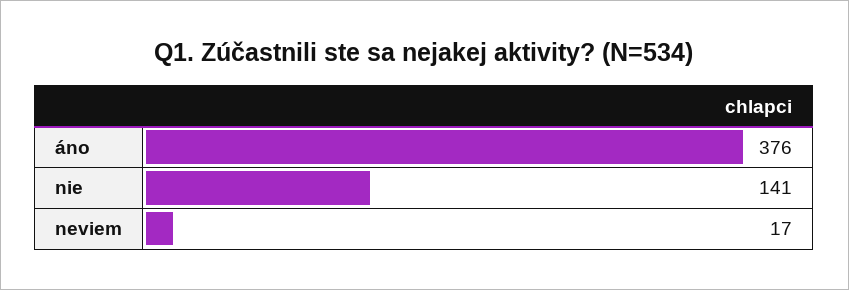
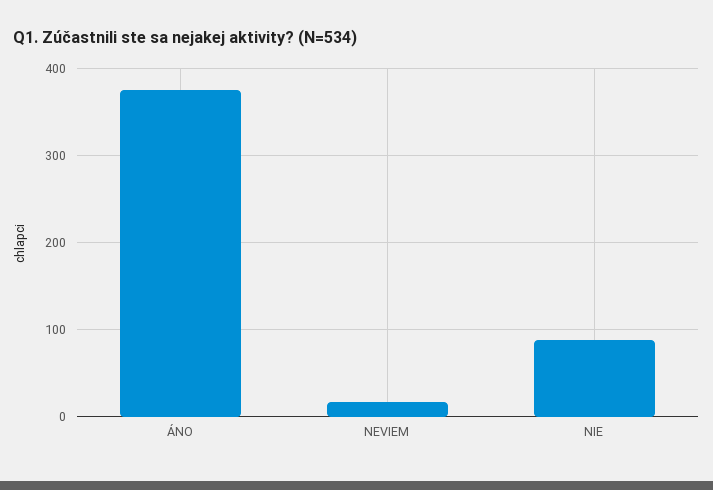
  {
    "áno": 376,
-   "nie": 141,
+   "nie": 90,
    "neviem": 17
  }

